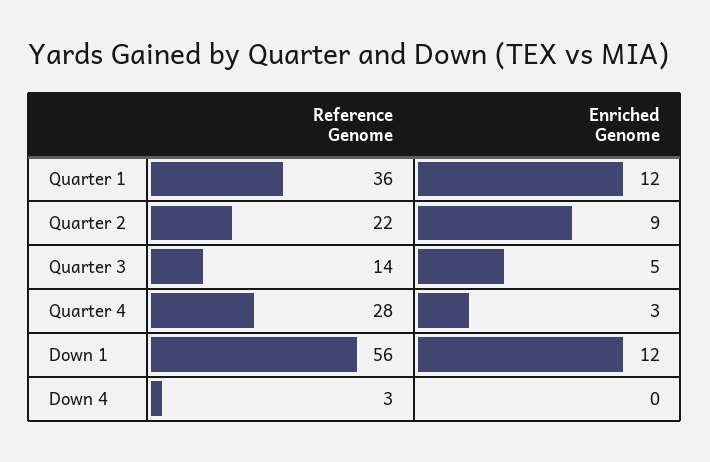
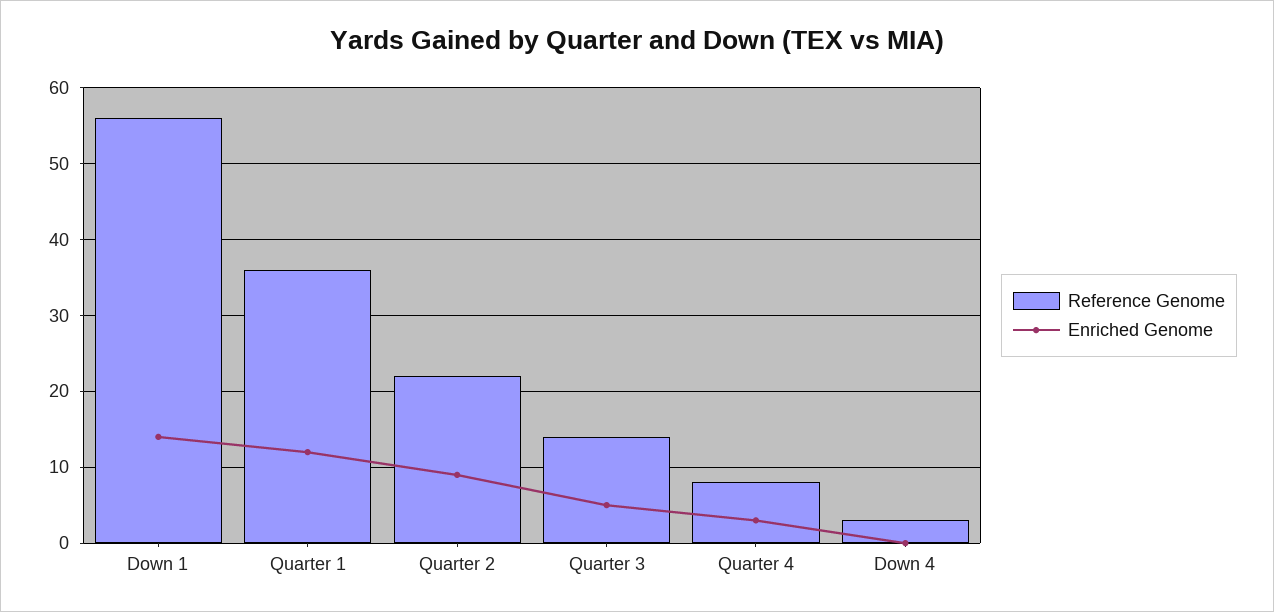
  {
    "Reference Genome": {
      "Quarter 1": 36,
      "Quarter 2": 22,
      "Quarter 3": 14,
-     "Quarter 4": 28,
+     "Quarter 4": 8,
      "Down 1": 56,
      "Down 4": 3
    },
    "Enriched Genome": {
      "Quarter 1": 12,
      "Quarter 2": 9,
      "Quarter 3": 5,
      "Quarter 4": 3,
-     "Down 1": 12,
+     "Down 1": 14,
      "Down 4": 0
    }
  }

